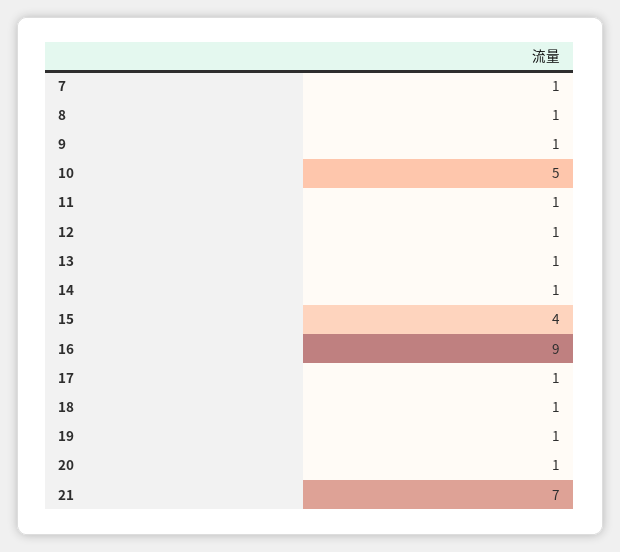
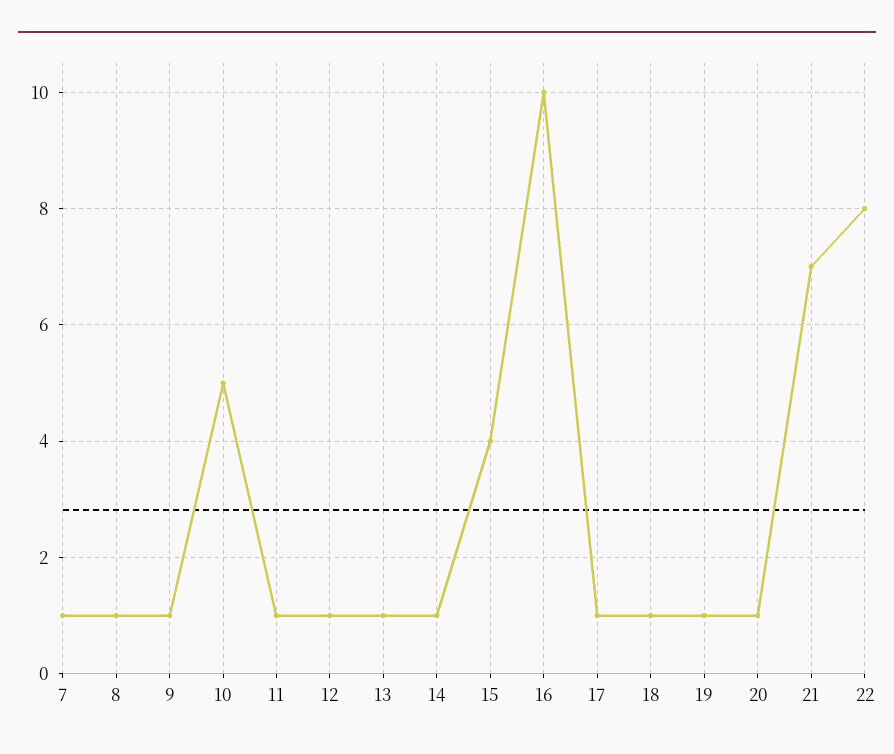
  {
    "7": 1,
    "8": 1,
    "9": 1,
    "10": 5,
    "11": 1,
    "12": 1,
    "13": 1,
    "14": 1,
    "15": 4,
-   "16": 9,
+   "16": 10,
    "17": 1,
    "18": 1,
    "19": 1,
    "20": 1,
-   "21": 7
+   "21": 7,
+   "22": 8
  }

